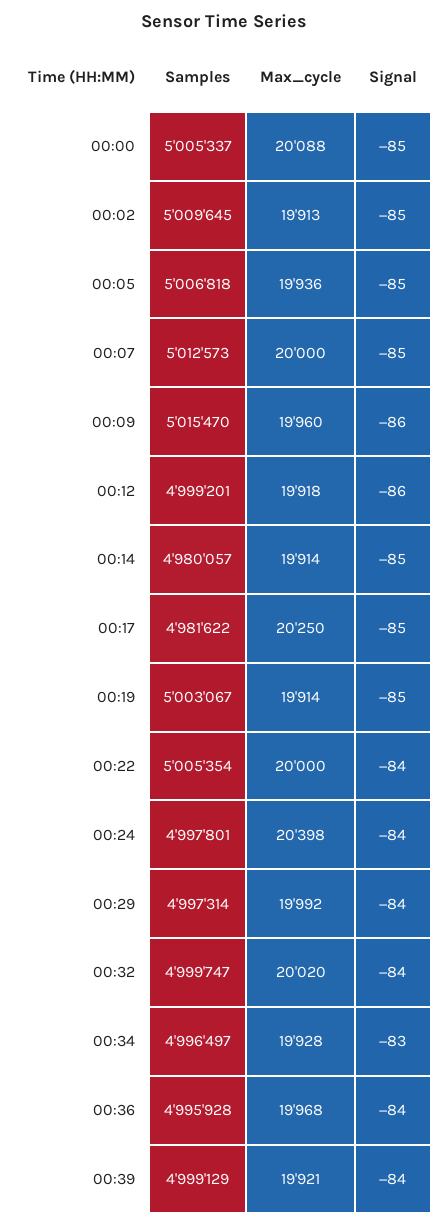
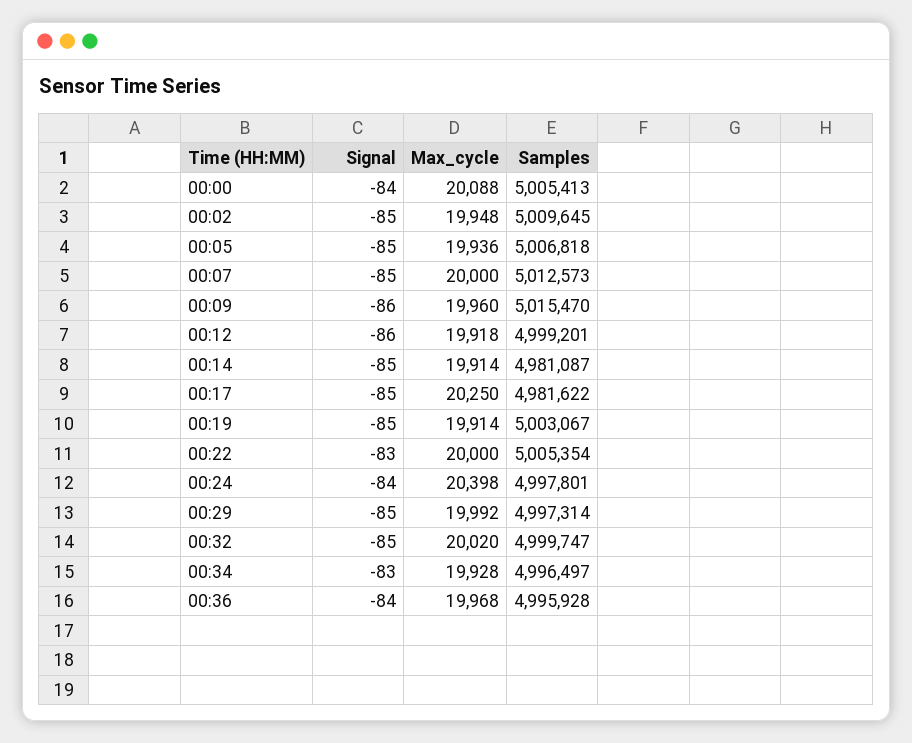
  {
    "Samples": {
-     "00:00": 5005337,
+     "00:00": 5005413,
      "00:02": 5009645,
      "00:05": 5006818,
      "00:07": 5012573,
      "00:09": 5015470,
      "00:12": 4999201,
-     "00:14": 4980057,
+     "00:14": 4981087,
      "00:17": 4981622,
      "00:19": 5003067,
      "00:22": 5005354,
      "00:24": 4997801,
      "00:29": 4997314,
      "00:32": 4999747,
      "00:34": 4996497,
-     "00:36": 4995928,
+     "00:36": 4995928
-     "00:39": 4999129
    },
    "Max_cycle": {
      "00:00": 20088,
-     "00:02": 19913,
+     "00:02": 19948,
      "00:05": 19936,
      "00:07": 20000,
      "00:09": 19960,
      "00:12": 19918,
      "00:14": 19914,
      "00:17": 20250,
      "00:19": 19914,
      "00:22": 20000,
      "00:24": 20398,
      "00:29": 19992,
      "00:32": 20020,
      "00:34": 19928,
-     "00:36": 19968,
+     "00:36": 19968
-     "00:39": 19921
    },
    "Signal": {
-     "00:00": -85,
+     "00:00": -84,
      "00:02": -85,
      "00:05": -85,
      "00:07": -85,
      "00:09": -86,
      "00:12": -86,
      "00:14": -85,
      "00:17": -85,
      "00:19": -85,
-     "00:22": -84,
+     "00:22": -83,
      "00:24": -84,
-     "00:29": -84,
+     "00:29": -85,
-     "00:32": -84,
+     "00:32": -85,
      "00:34": -83,
-     "00:36": -84,
+     "00:36": -84
-     "00:39": -84
    }
  }

